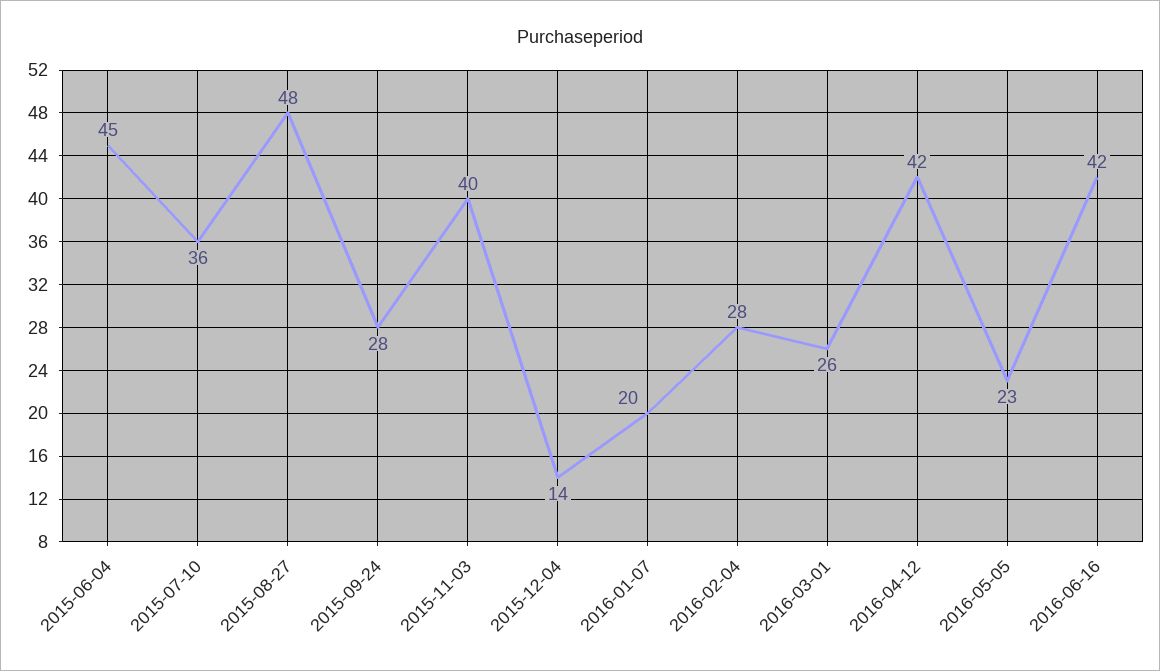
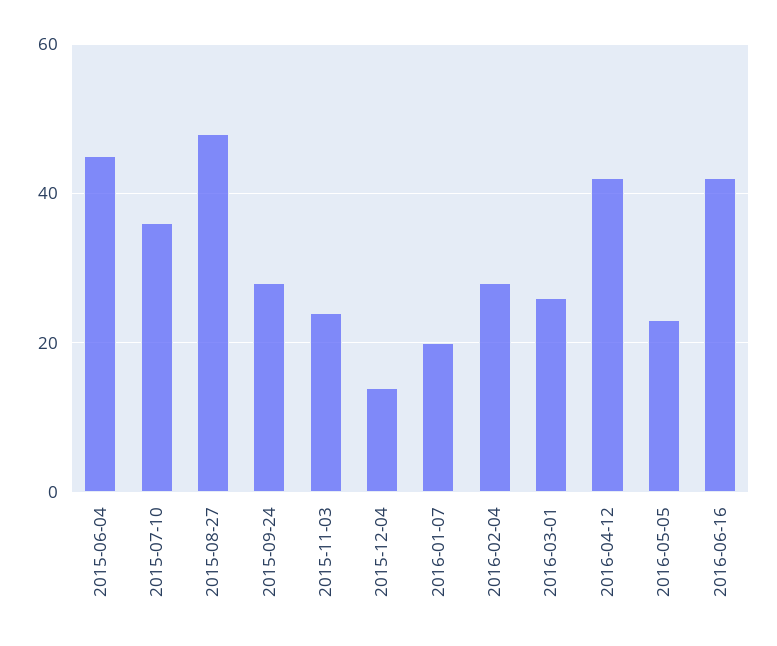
  {
    "2015-06-04": 45,
    "2015-07-10": 36,
    "2015-08-27": 48,
    "2015-09-24": 28,
-   "2015-11-03": 40,
+   "2015-11-03": 25,
    "2015-12-04": 14,
    "2016-01-07": 20,
    "2016-02-04": 28,
    "2016-03-01": 26,
    "2016-04-12": 42,
    "2016-05-05": 23,
    "2016-06-16": 42
  }

